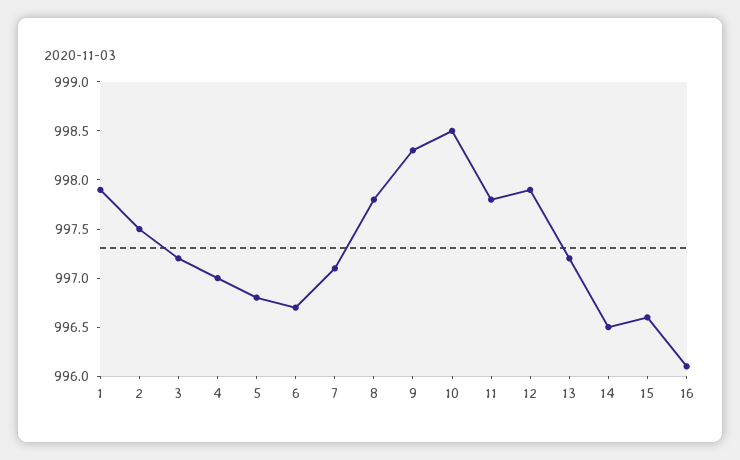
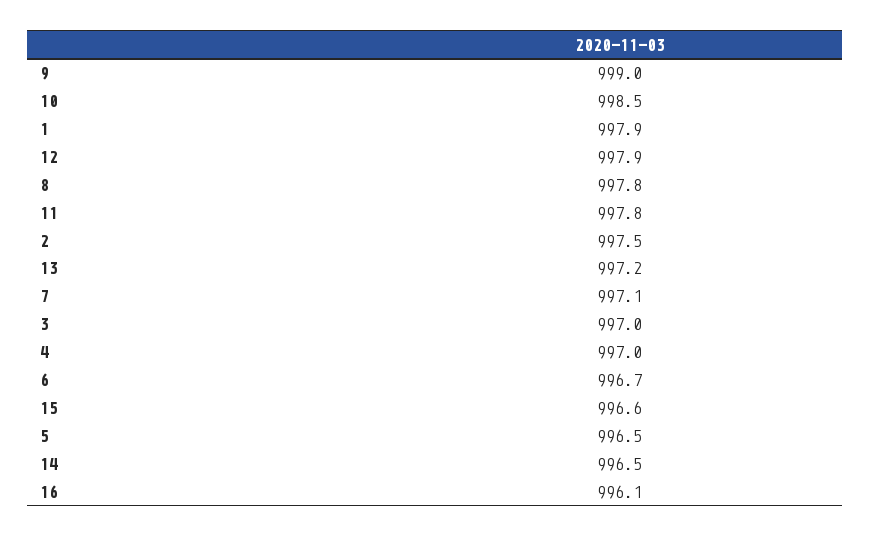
  {
    "1": 997.9,
    "2": 997.5,
-   "3": 997.2,
+   "3": 997,
    "4": 997,
-   "5": 996.8,
+   "5": 996.5,
    "6": 996.7,
    "7": 997.1,
    "8": 997.8,
-   "9": 998.3,
+   "9": 999,
    "10": 998.5,
    "11": 997.8,
    "12": 997.9,
    "13": 997.2,
    "14": 996.5,
    "15": 996.6,
    "16": 996.1
  }

